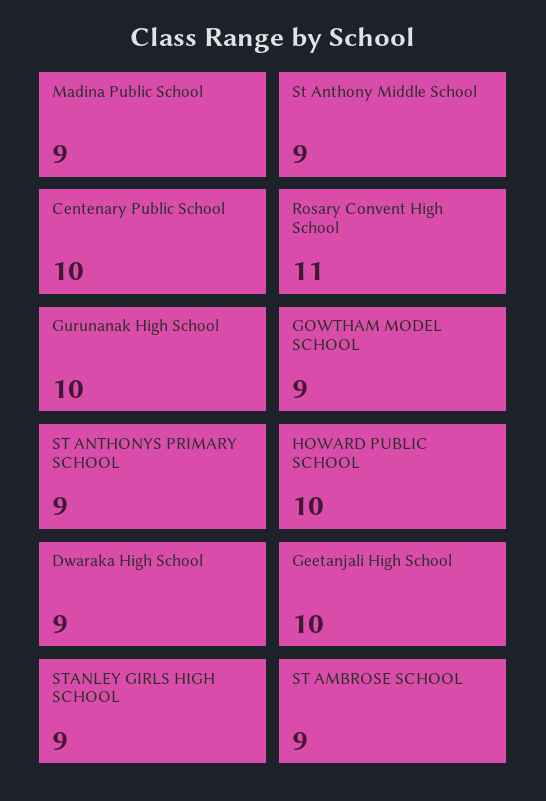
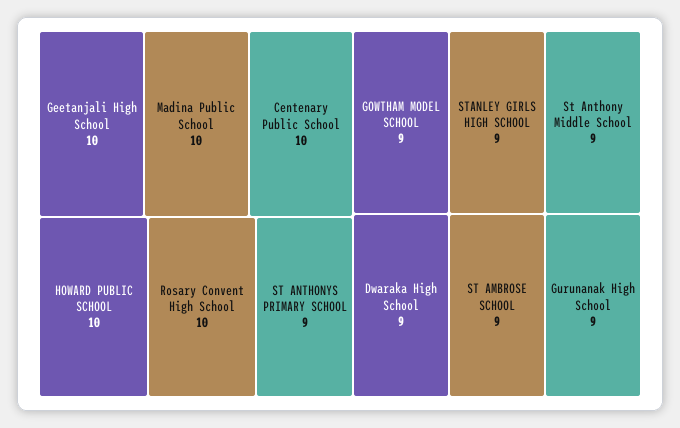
  {
-   "Madina Public School": 9,
+   "Madina Public School": 10,
    "St Anthony Middle School": 9,
    "Centenary Public School": 10,
-   "Rosary Convent High School": 11,
+   "Rosary Convent High School": 10,
-   "Gurunanak High School": 10,
+   "Gurunanak High School": 9,
    "GOWTHAM MODEL SCHOOL": 9,
    "ST ANTHONYS PRIMARY SCHOOL": 9,
    "HOWARD PUBLIC SCHOOL": 10,
    "Dwaraka High School": 9,
    "Geetanjali High School": 10,
    "STANLEY GIRLS HIGH SCHOOL": 9,
    "ST AMBROSE SCHOOL": 9
  }

